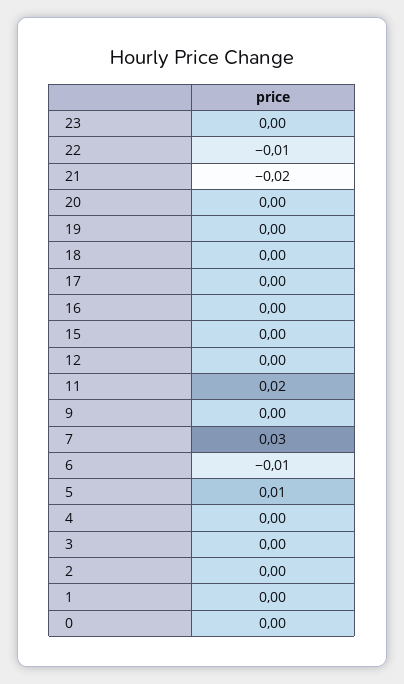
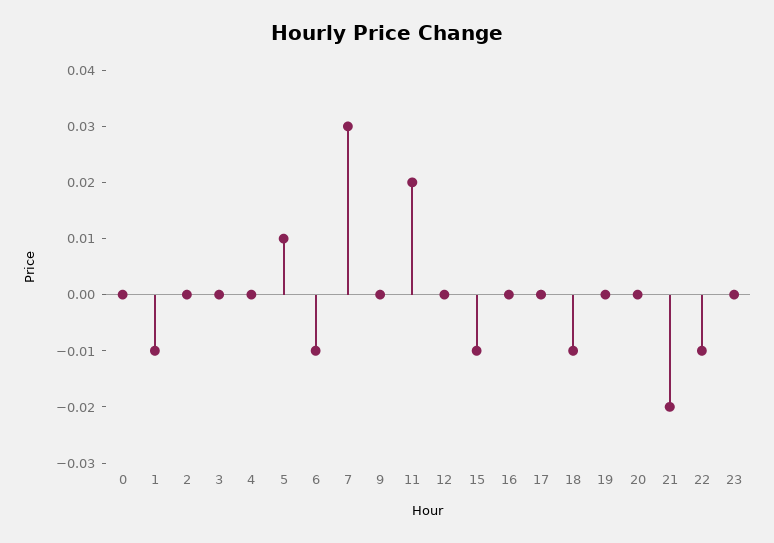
  {
    "23": 0,
    "22": -0.01,
    "21": -0.02,
    "20": 0,
    "19": 0,
-   "18": 0,
+   "18": -0.01,
    "17": 0,
    "16": 0,
-   "15": 0,
+   "15": -0.01,
    "12": 0,
    "11": 0.02,
    "9": 0,
    "7": 0.03,
    "6": -0.01,
    "5": 0.01,
    "4": 0,
    "3": 0,
    "2": 0,
-   "1": 0,
+   "1": -0.01,
    "0": 0
  }

